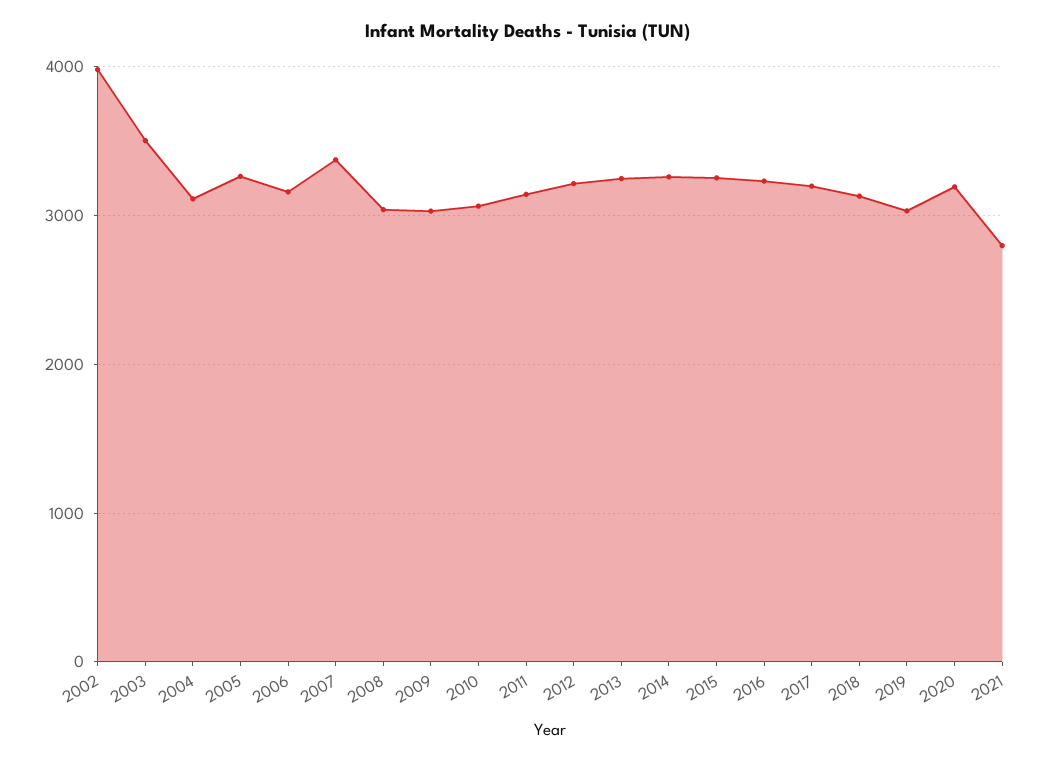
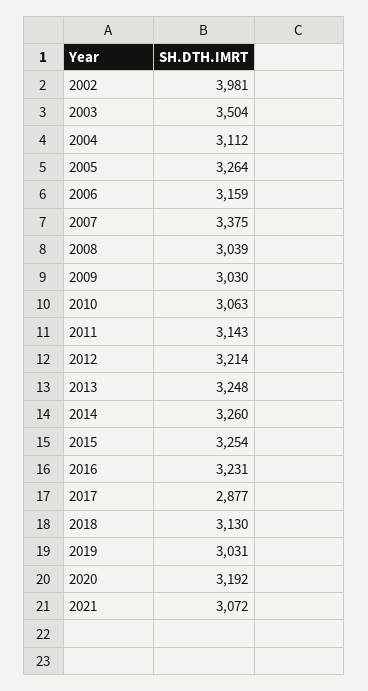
  {
    "2002": 3981,
    "2003": 3504,
    "2004": 3112,
    "2005": 3264,
    "2006": 3159,
    "2007": 3375,
    "2008": 3039,
    "2009": 3030,
    "2010": 3063,
    "2011": 3143,
    "2012": 3214,
    "2013": 3248,
    "2014": 3260,
    "2015": 3254,
    "2016": 3231,
-   "2017": 3200,
+   "2017": 2877,
    "2018": 3130,
    "2019": 3031,
    "2020": 3192,
-   "2021": 2800
+   "2021": 3072
  }

